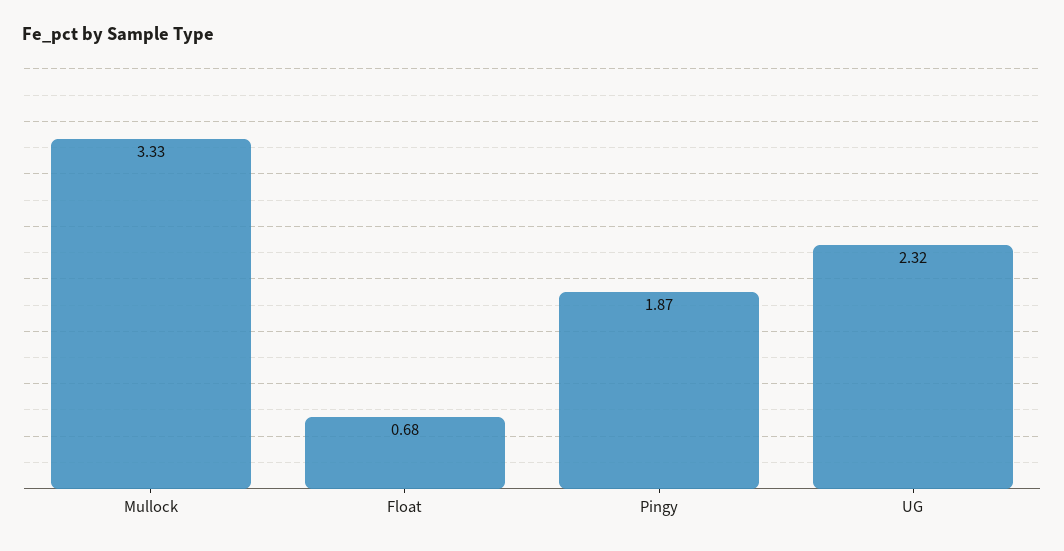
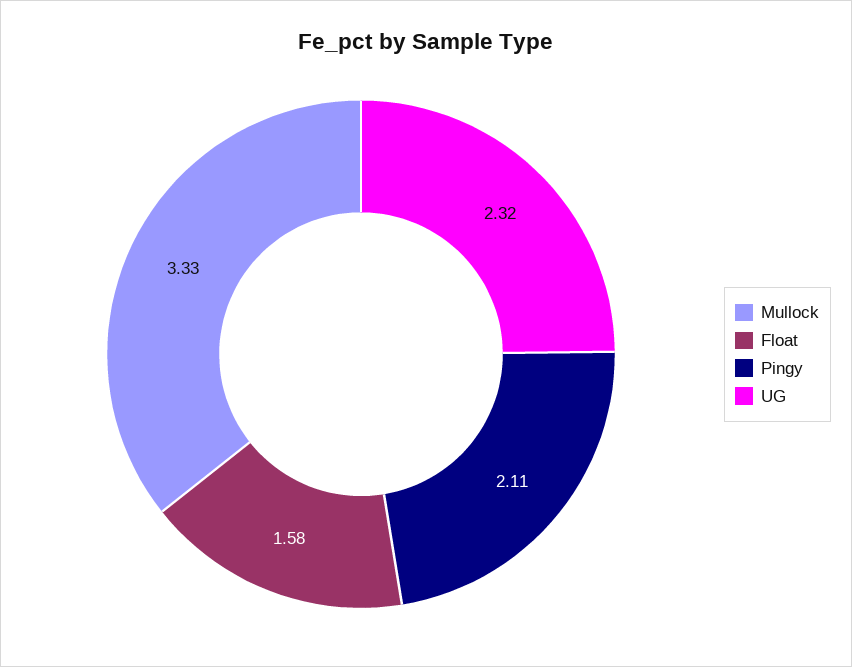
  {
    "Mullock": 3.33,
-   "Float": 0.68,
+   "Float": 1.58,
-   "Pingy": 1.87,
+   "Pingy": 2.11,
    "UG": 2.32
  }

